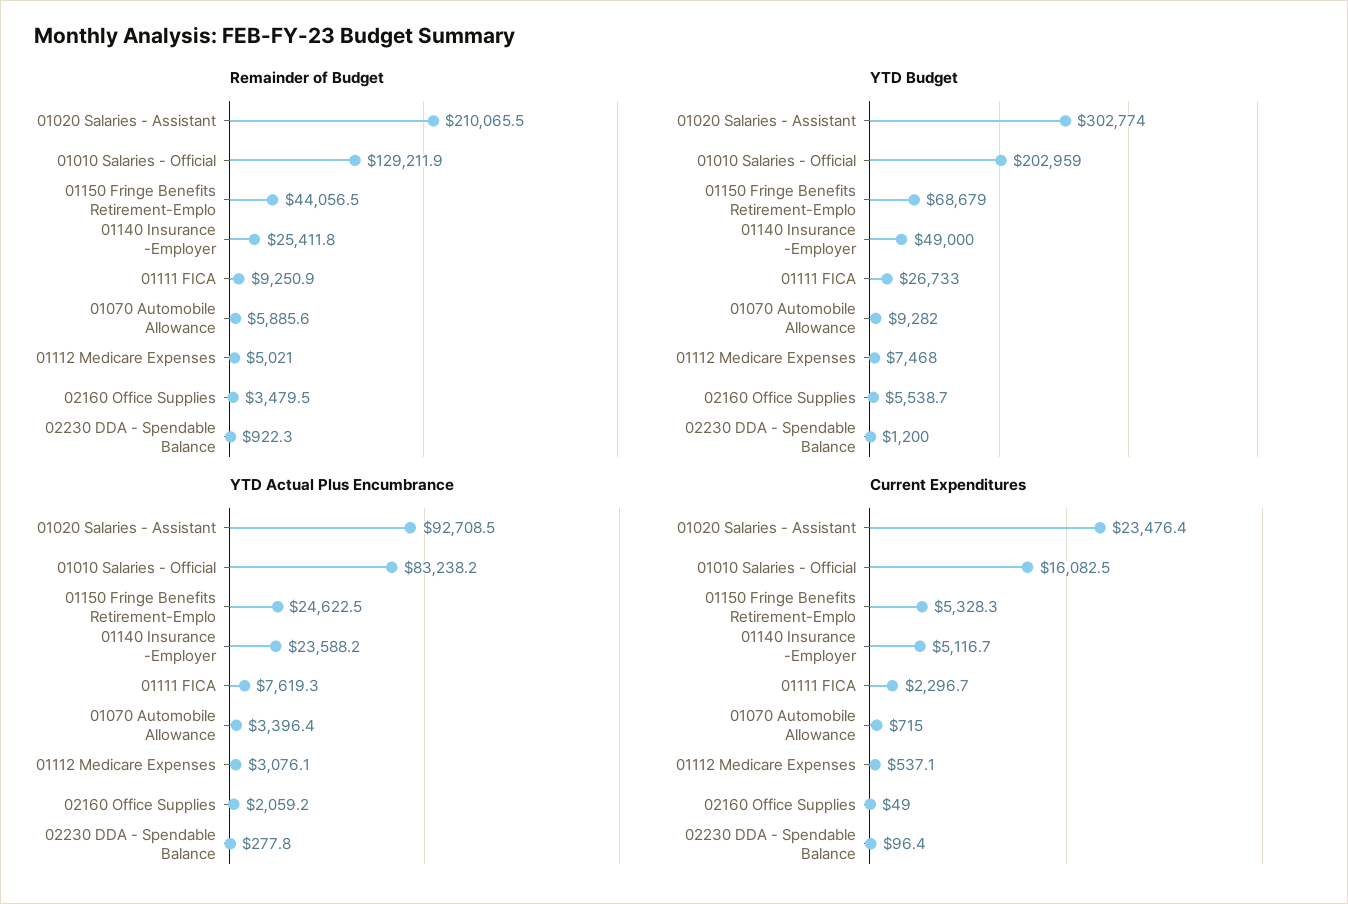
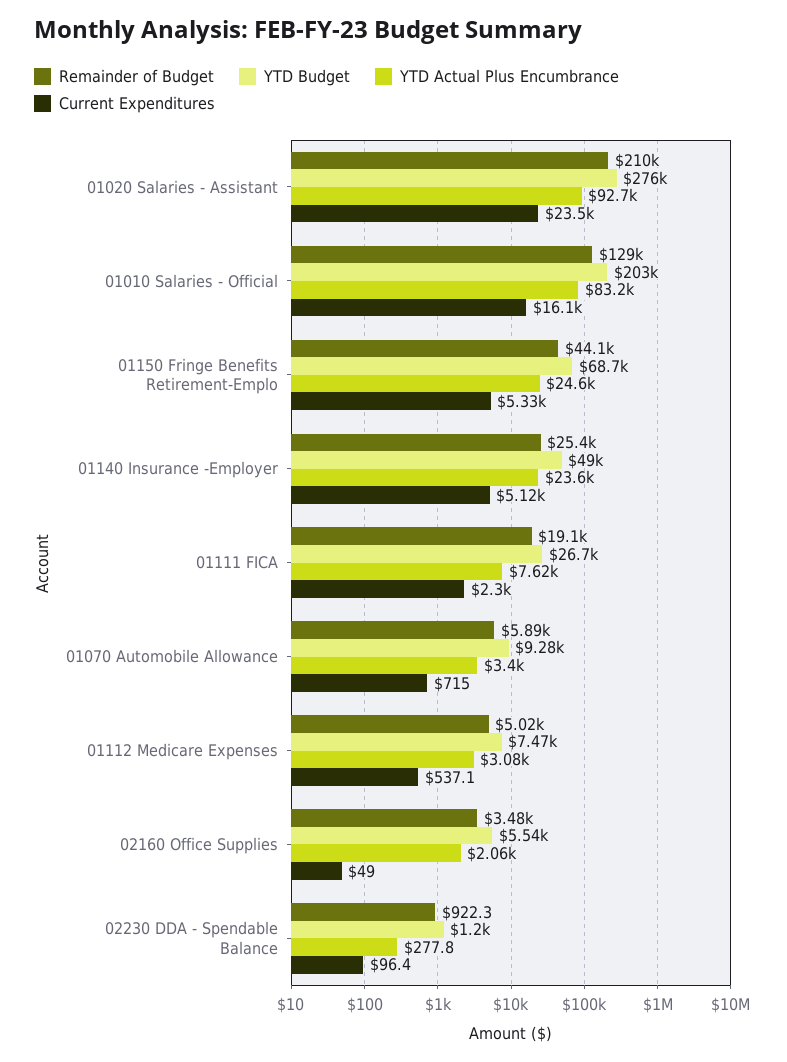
  {
    "Remainder of Budget": {
      "01020 Salaries - Assistant": 210065.5,
      "01010 Salaries - Official": 129211.9,
      "01150 Fringe Benefits Retirement-Emplo": 44056.5,
      "01140 Insurance -Employer": 25411.8,
-     "01111 FICA": 9250.9,
+     "01111 FICA": 19100,
      "01070 Automobile Allowance": 5885.6,
      "01112 Medicare Expenses": 5021,
      "02160 Office Supplies": 3479.5,
      "02230 DDA - Spendable Balance": 922.3
    },
    "YTD Budget": {
-     "01020 Salaries - Assistant": 302774,
+     "01020 Salaries - Assistant": 276000,
      "01010 Salaries - Official": 202959,
      "01150 Fringe Benefits Retirement-Emplo": 68679,
      "01140 Insurance -Employer": 49000,
      "01111 FICA": 26733,
      "01070 Automobile Allowance": 9282,
      "01112 Medicare Expenses": 7468,
      "02160 Office Supplies": 5538.7,
      "02230 DDA - Spendable Balance": 1200
    },
    "YTD Actual Plus Encumbrance": {
      "01020 Salaries - Assistant": 92708.5,
      "01010 Salaries - Official": 83238.2,
      "01150 Fringe Benefits Retirement-Emplo": 24622.5,
      "01140 Insurance -Employer": 23588.2,
      "01111 FICA": 7619.3,
      "01070 Automobile Allowance": 3396.4,
      "01112 Medicare Expenses": 3076.1,
      "02160 Office Supplies": 2059.2,
      "02230 DDA - Spendable Balance": 277.8
    },
    "Current Expenditures": {
      "01020 Salaries - Assistant": 23476.4,
      "01010 Salaries - Official": 16082.5,
      "01150 Fringe Benefits Retirement-Emplo": 5328.3,
      "01140 Insurance -Employer": 5116.7,
      "01111 FICA": 2296.7,
      "01070 Automobile Allowance": 715,
      "01112 Medicare Expenses": 537.1,
      "02160 Office Supplies": 49,
      "02230 DDA - Spendable Balance": 96.4
    }
  }

